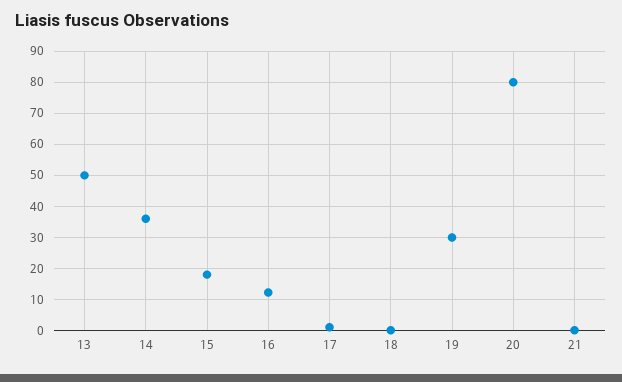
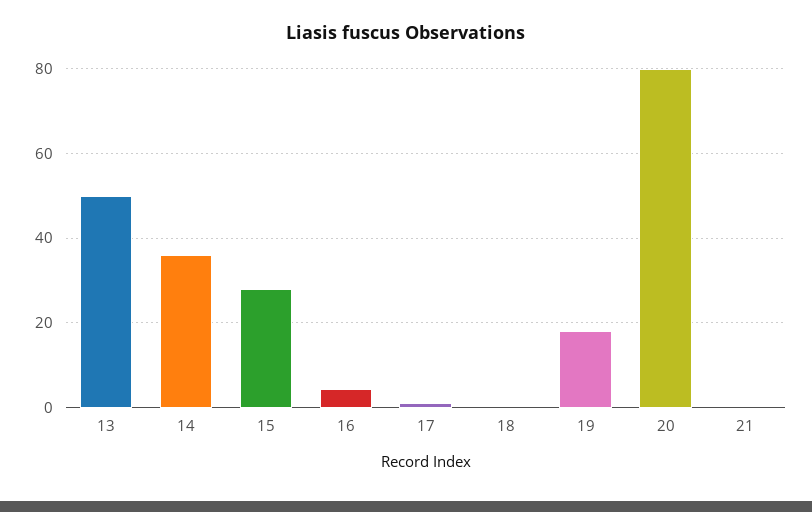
  {
    "13": 50,
    "14": 36,
-   "15": 18,
+   "15": 28,
-   "16": 12,
+   "16": 4,
    "17": 2,
    "18": 0,
-   "19": 30,
+   "19": 18,
    "20": 80,
    "21": 0
  }

